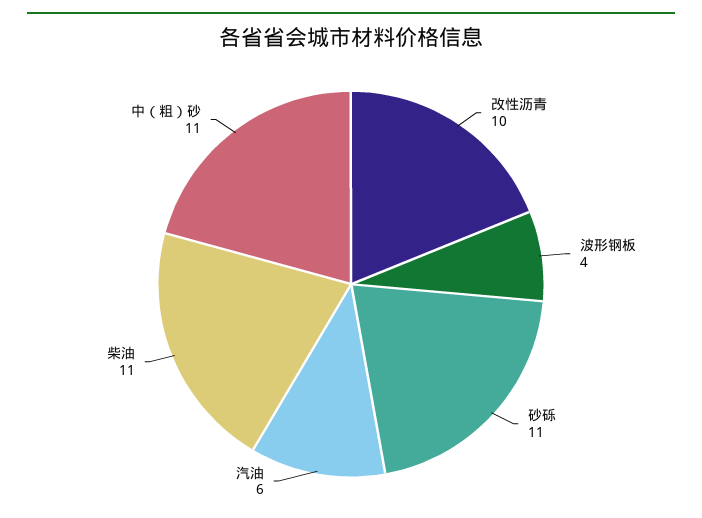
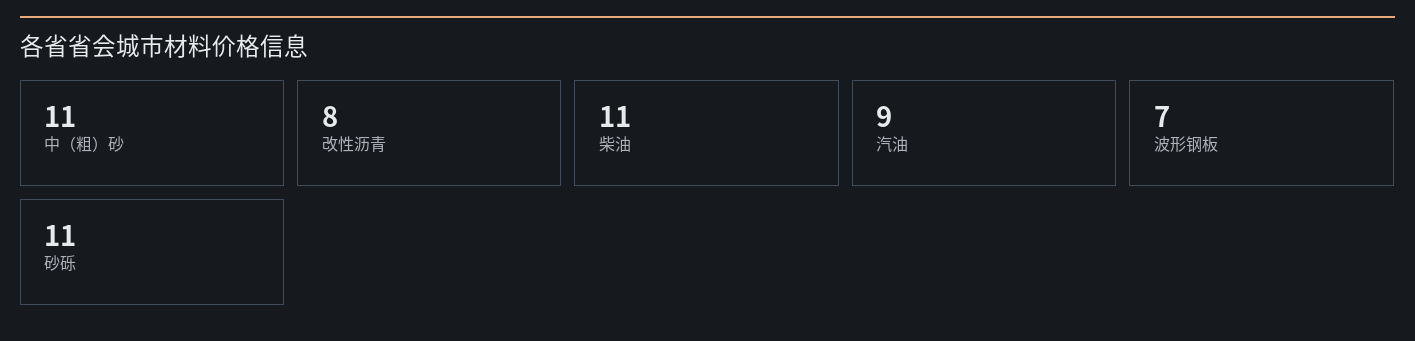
  {
-   "改性沥青": 10,
+   "改性沥青": 8,
-   "波形钢板": 4,
+   "波形钢板": 7,
    "砂砾": 11,
-   "汽油": 6,
+   "汽油": 9,
    "柴油": 11,
    "中（粗）砂": 11
  }

